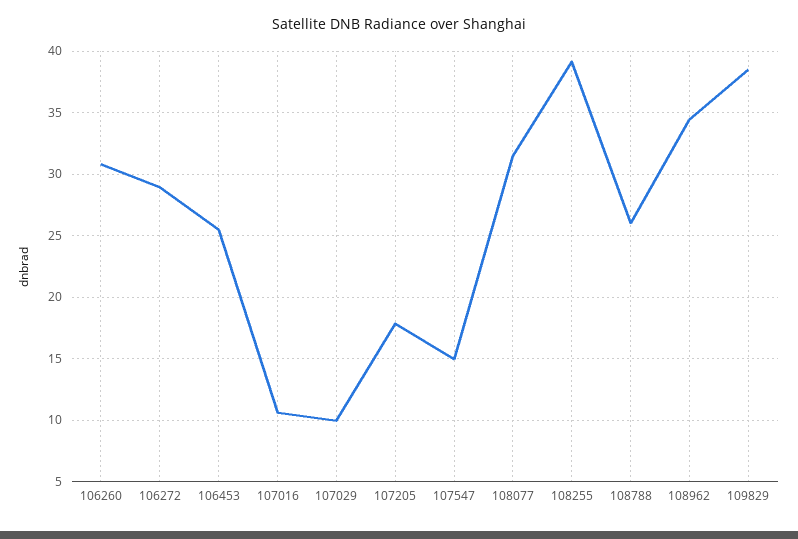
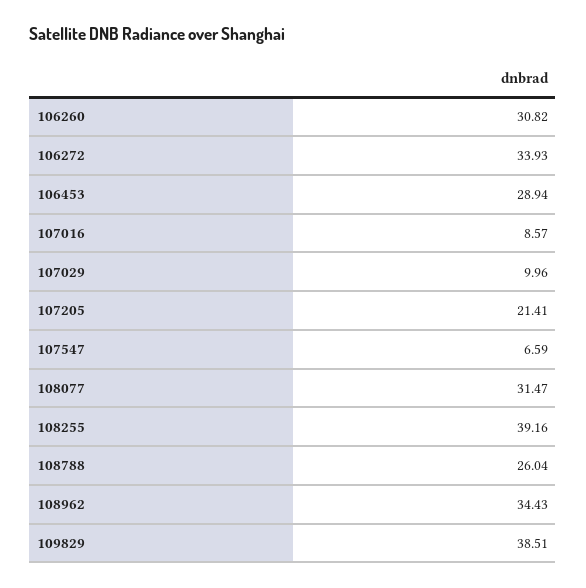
  {
    "106260": 30.82,
-   "106272": 29,
+   "106272": 33.93,
-   "106453": 25.5,
+   "106453": 28.94,
-   "107016": 10.5,
+   "107016": 8.57,
    "107029": 9.96,
-   "107205": 18,
+   "107205": 21.41,
-   "107547": 15,
+   "107547": 6.59,
    "108077": 31.47,
    "108255": 39.16,
    "108788": 26.04,
    "108962": 34.43,
    "109829": 38.51
  }

